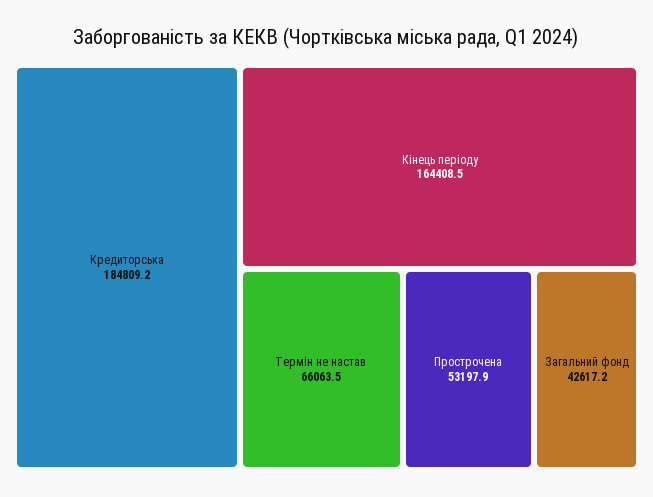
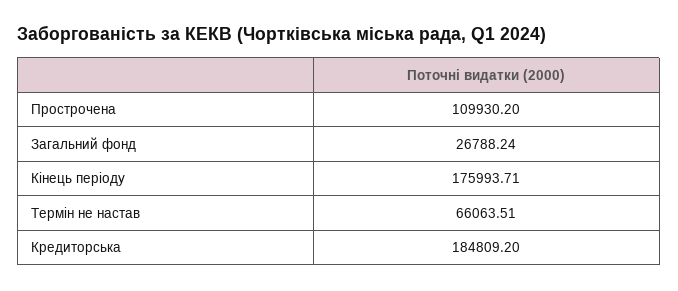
  {
    "Кредиторська": 184809.2,
-   "Кінець періоду": 164408.5,
+   "Кінець періоду": 175993.71,
    "Термін не настав": 66063.51,
-   "Прострочена": 53197.9,
+   "Прострочена": 109930.2,
-   "Загальний фонд": 42617.2
+   "Загальний фонд": 26788.24
  }

